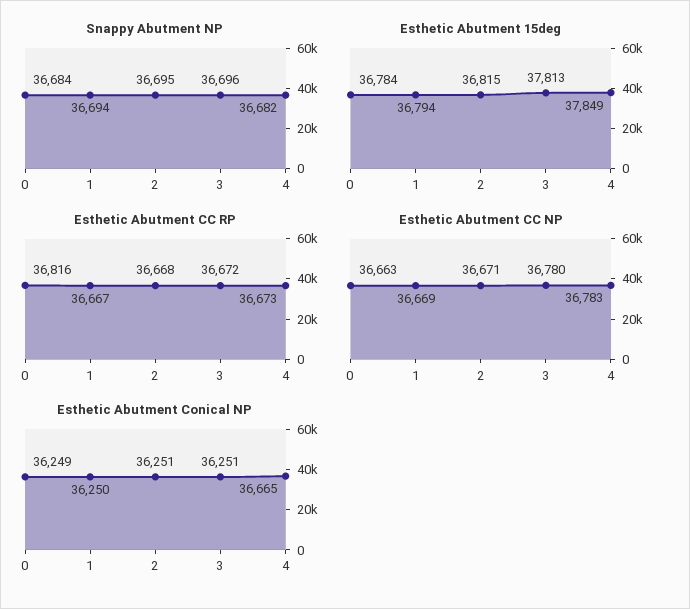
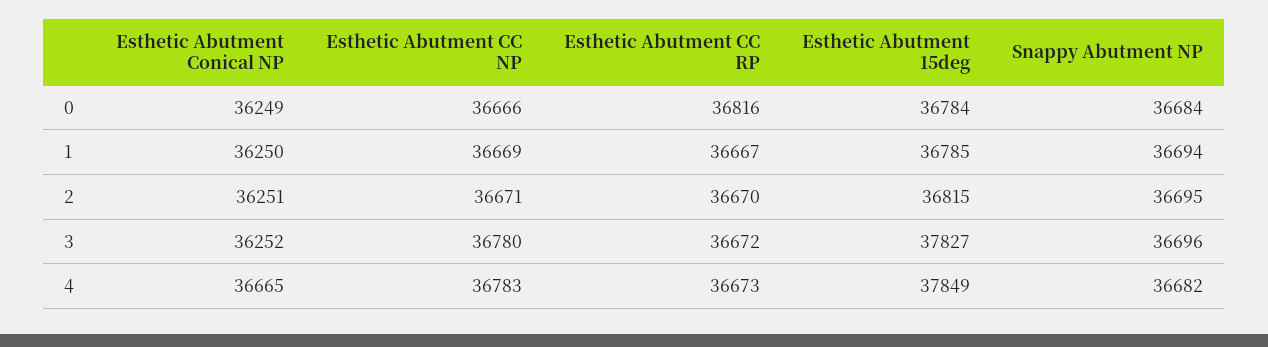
  {
    "Snappy Abutment NP": {
      "0": 36684,
      "1": 36694,
      "2": 36695,
      "3": 36696,
      "4": 36682
    },
    "Esthetic Abutment 15deg": {
      "0": 36784,
-     "1": 36794,
+     "1": 36785,
      "2": 36815,
-     "3": 37813,
+     "3": 37827,
      "4": 37849
    },
    "Esthetic Abutment CC RP": {
      "0": 36816,
      "1": 36667,
-     "2": 36668,
+     "2": 36670,
      "3": 36672,
      "4": 36673
    },
    "Esthetic Abutment CC NP": {
-     "0": 36663,
+     "0": 36666,
      "1": 36669,
      "2": 36671,
      "3": 36780,
      "4": 36783
    },
    "Esthetic Abutment Conical NP": {
      "0": 36249,
      "1": 36250,
      "2": 36251,
-     "3": 36251,
+     "3": 36252,
      "4": 36665
    }
  }

